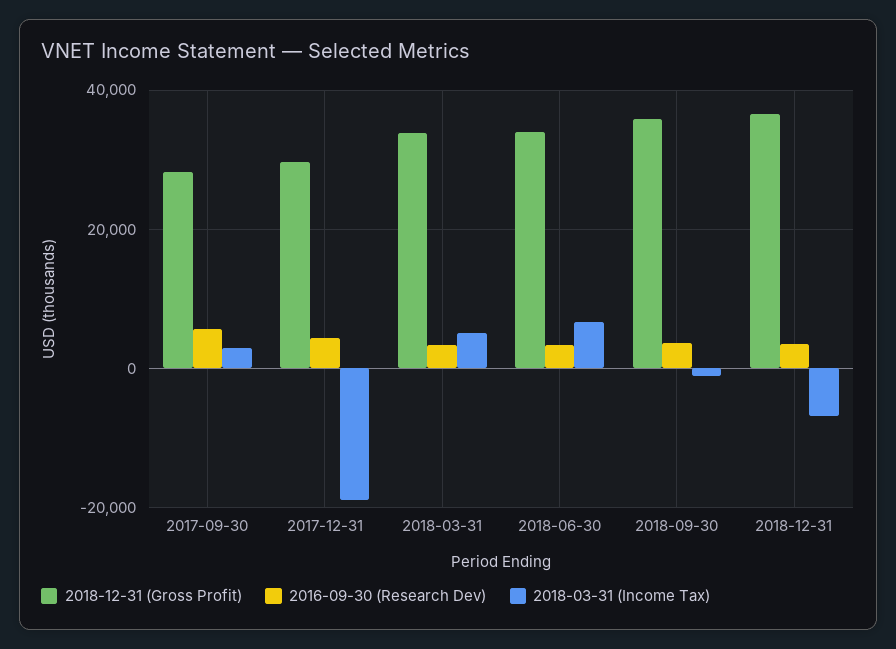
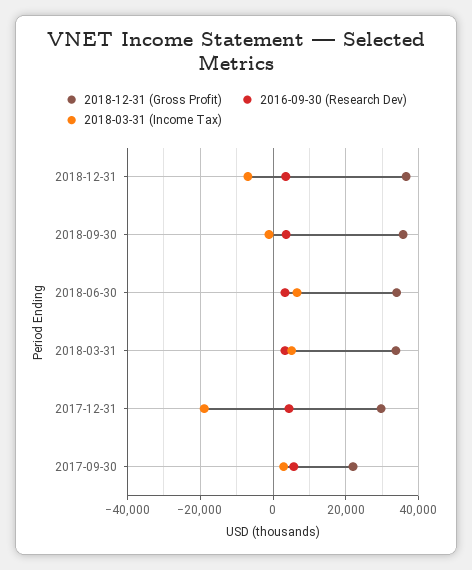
  {
    "2018-12-31 (Gross Profit)": {
-     "2017-09-30": 28000,
+     "2017-09-30": 22000,
      "2017-12-31": 30000,
      "2018-03-31": 34000,
      "2018-06-30": 34000,
      "2018-09-30": 36000,
      "2018-12-31": 36000
    },
    "2016-09-30 (Research Dev)": {
      "2017-09-30": 6000,
      "2017-12-31": 4000,
      "2018-03-31": 4000,
      "2018-06-30": 4000,
      "2018-09-30": 4000,
      "2018-12-31": 4000
    },
    "2018-03-31 (Income Tax)": {
      "2017-09-30": 2000,
      "2017-12-31": -18000,
      "2018-03-31": 6000,
      "2018-06-30": 6000,
      "2018-09-30": -2000,
      "2018-12-31": -6000
    }
  }

